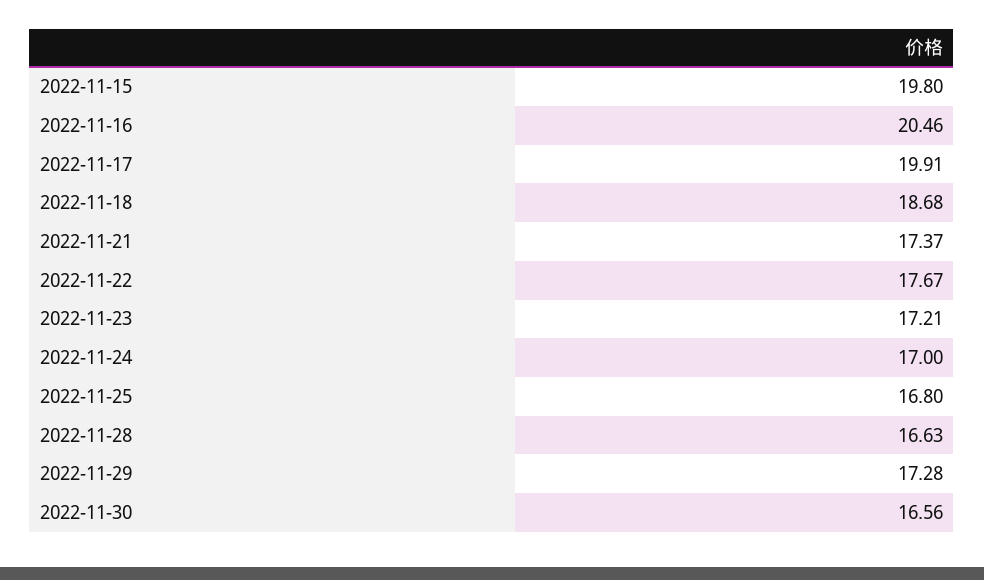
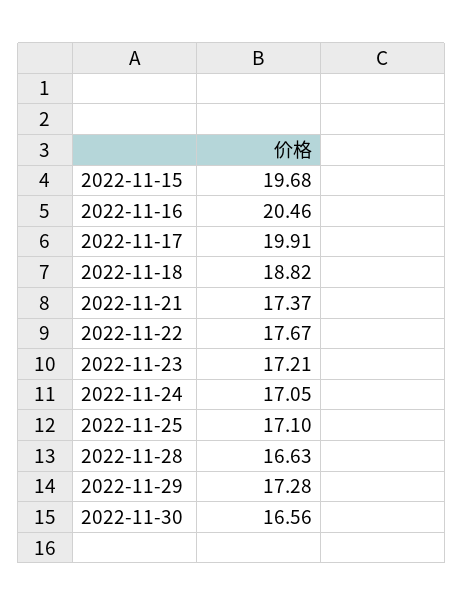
  {
-   "2022-11-15": 19.8,
+   "2022-11-15": 19.68,
    "2022-11-16": 20.46,
    "2022-11-17": 19.91,
-   "2022-11-18": 18.68,
+   "2022-11-18": 18.82,
    "2022-11-21": 17.37,
    "2022-11-22": 17.67,
    "2022-11-23": 17.21,
-   "2022-11-24": 17,
+   "2022-11-24": 17.05,
-   "2022-11-25": 16.8,
+   "2022-11-25": 17.1,
    "2022-11-28": 16.63,
    "2022-11-29": 17.28,
    "2022-11-30": 16.56
  }

